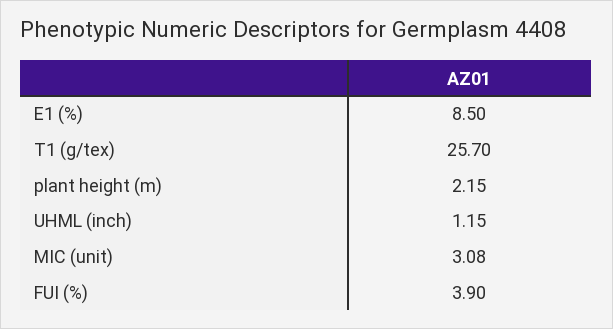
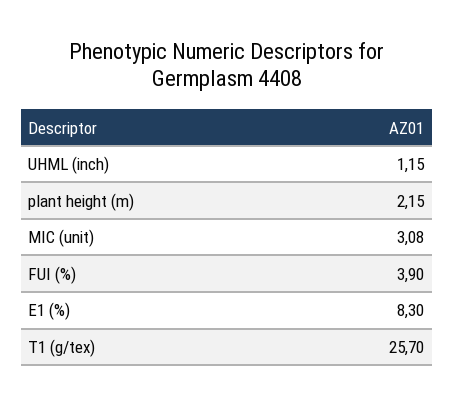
  {
-   "E1 (%)": 8.5,
+   "E1 (%)": 8.3,
    "T1 (g/tex)": 25.7,
    "plant height (m)": 2.15,
    "UHML (inch)": 1.15,
    "MIC (unit)": 3.08,
    "FUI (%)": 3.9
  }

